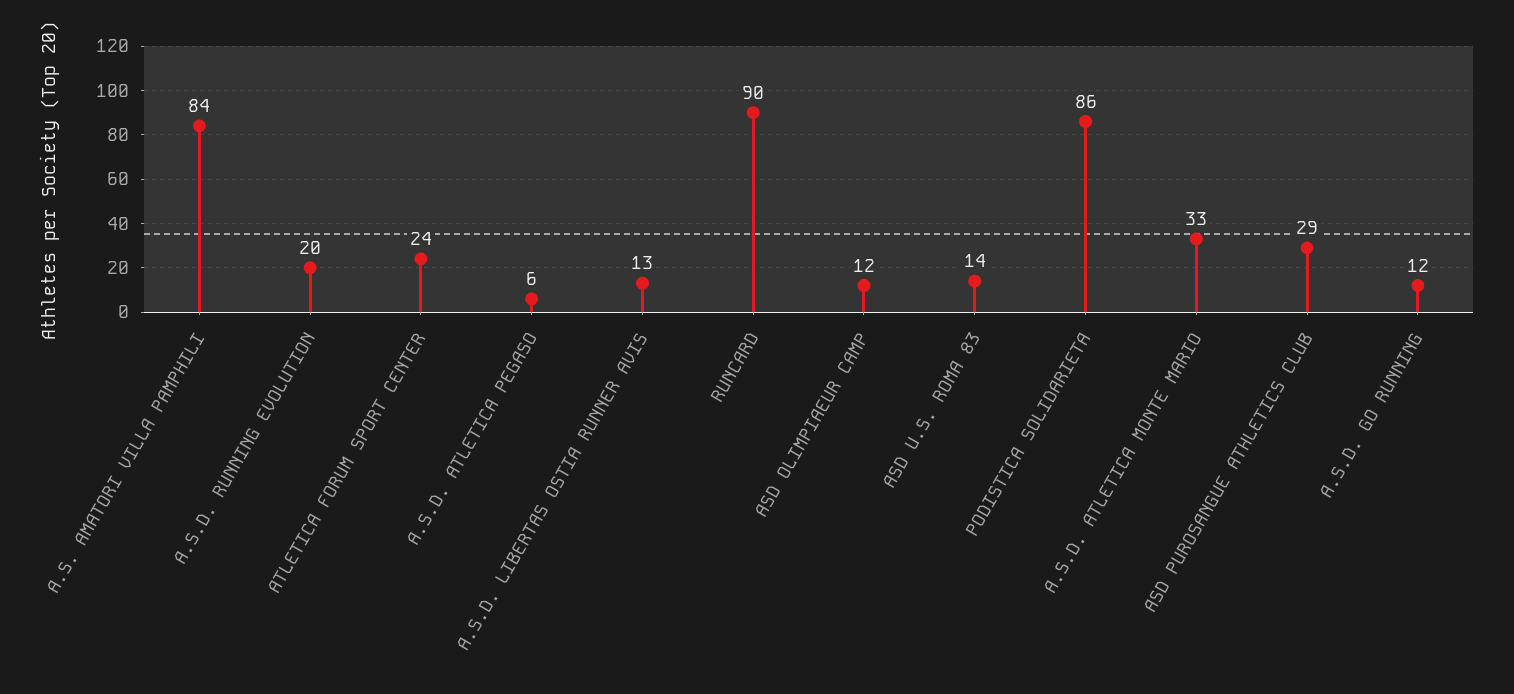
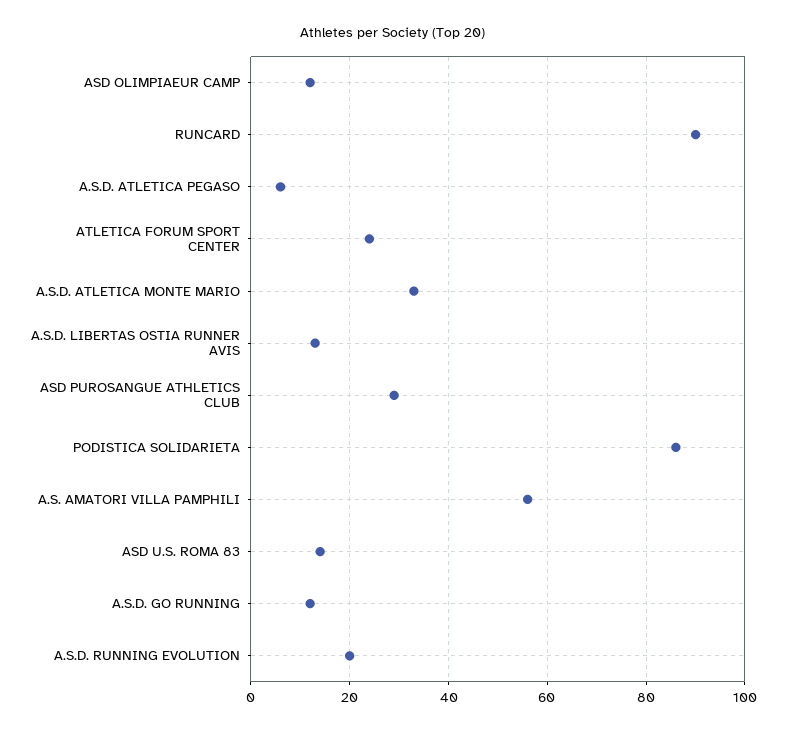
  {
-   "A.S. AMATORI VILLA PAMPHILI": 84,
+   "A.S. AMATORI VILLA PAMPHILI": 55,
    "A.S.D. RUNNING EVOLUTION": 20,
    "ATLETICA FORUM SPORT CENTER": 24,
    "A.S.D. ATLETICA PEGASO": 6,
    "A.S.D. LIBERTAS OSTIA RUNNER AVIS": 13,
    "RUNCARD": 90,
    "ASD OLIMPIAEUR CAMP": 12,
    "ASD U.S. ROMA 83": 14,
    "PODISTICA SOLIDARIETA": 86,
    "A.S.D. ATLETICA MONTE MARIO": 33,
    "ASD PUROSANGUE ATHLETICS CLUB": 29,
    "A.S.D. GO RUNNING": 12
  }

